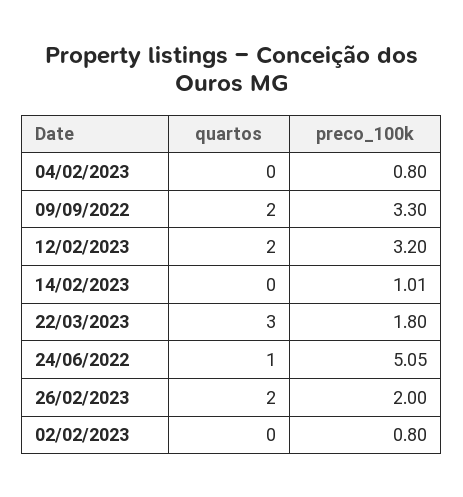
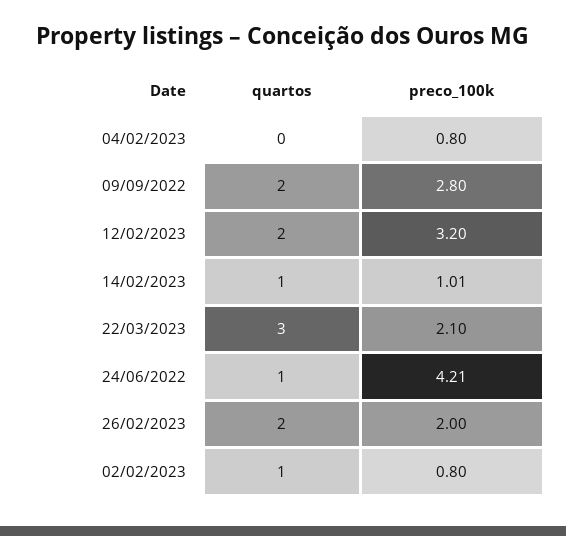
  {
    "quartos": {
      "04/02/2023": 0,
      "09/09/2022": 2,
      "12/02/2023": 2,
-     "14/02/2023": 0,
+     "14/02/2023": 1,
      "22/03/2023": 3,
      "24/06/2022": 1,
      "26/02/2023": 2,
-     "02/02/2023": 0
+     "02/02/2023": 1
    },
    "preco_100k": {
      "04/02/2023": 0.8,
-     "09/09/2022": 3.3,
+     "09/09/2022": 2.8,
      "12/02/2023": 3.2,
      "14/02/2023": 1.01,
-     "22/03/2023": 1.8,
+     "22/03/2023": 2.1,
-     "24/06/2022": 5.05,
+     "24/06/2022": 4.21,
      "26/02/2023": 2,
      "02/02/2023": 0.8
    }
  }

